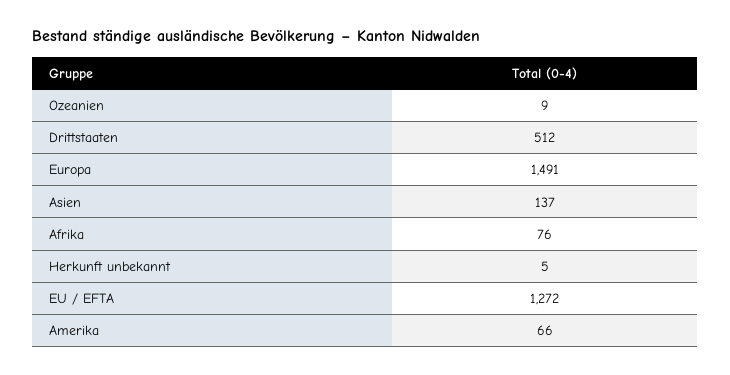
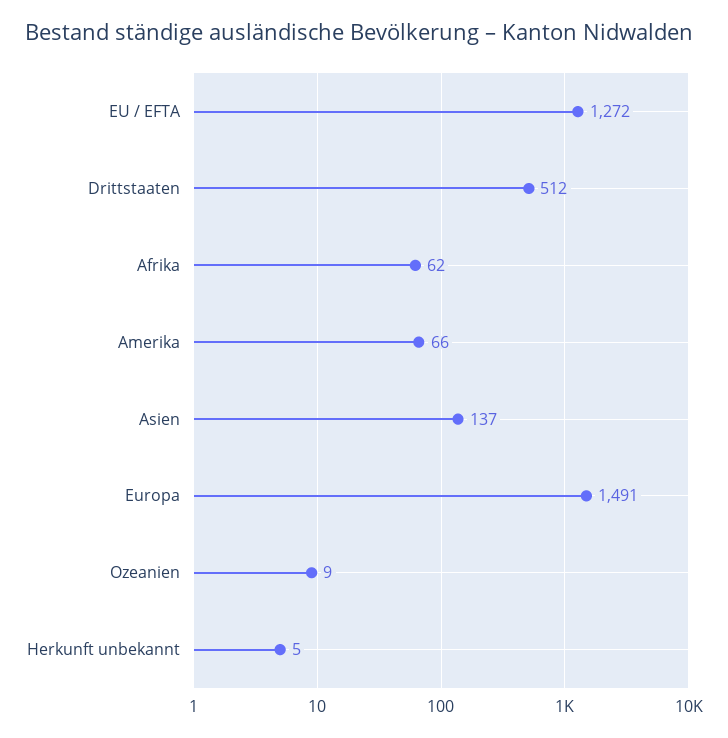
  {
    "Ozeanien": 9,
    "Drittstaaten": 512,
    "Europa": 1491,
    "Asien": 137,
-   "Afrika": 76,
+   "Afrika": 62,
    "Herkunft unbekannt": 5,
    "EU / EFTA": 1272,
    "Amerika": 66
  }

